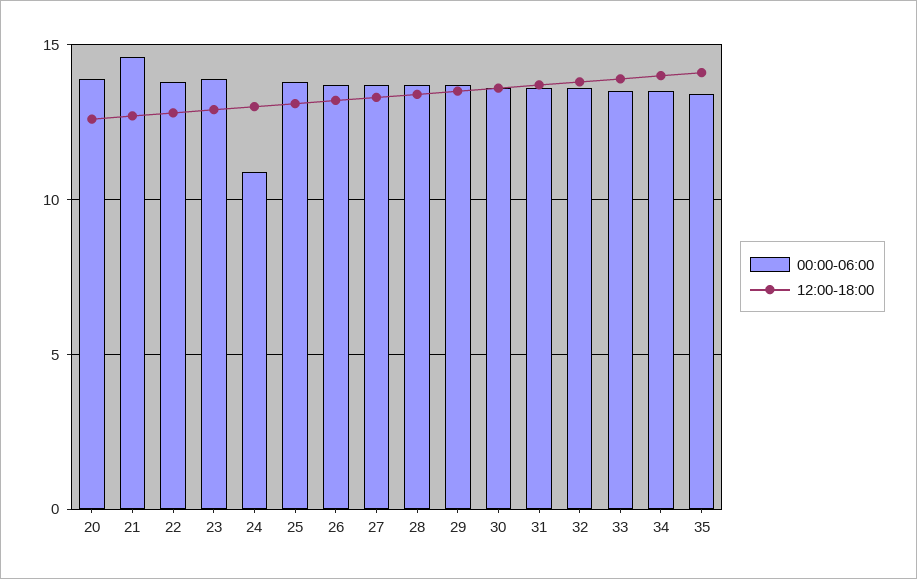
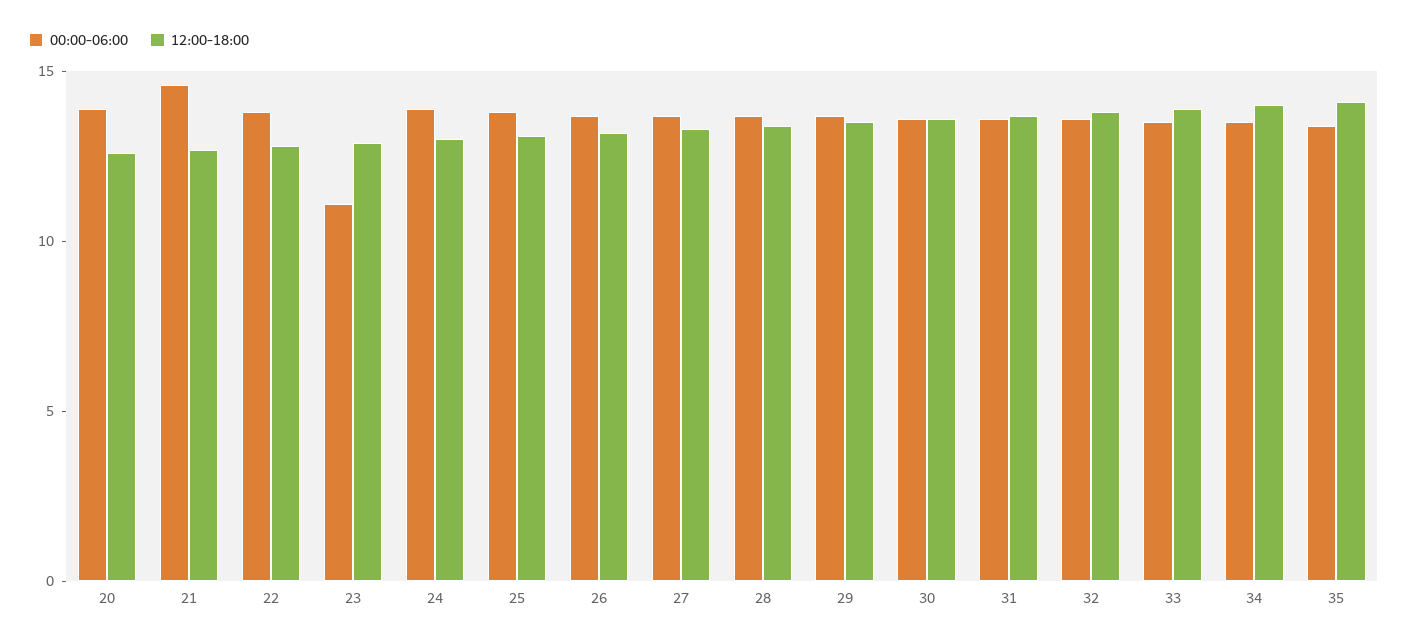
  {
    "00:00-06:00": {
      "20": 14,
      "21": 14.5,
      "22": 14,
-     "23": 14,
+     "23": 11,
-     "24": 11,
+     "24": 14,
      "25": 14,
      "26": 13.5,
      "27": 13.5,
      "28": 13.5,
      "29": 13.5,
      "30": 13.5,
      "31": 13.5,
      "32": 13.5,
      "33": 13.5,
      "34": 13.5,
      "35": 13.5
    },
    "12:00-18:00": {
      "20": 12.5,
      "21": 12.5,
      "22": 13,
      "23": 13,
      "24": 13,
      "25": 13,
      "26": 13,
      "27": 13.5,
      "28": 13.5,
      "29": 13.5,
      "30": 13.5,
      "31": 13.5,
      "32": 14,
      "33": 14,
      "34": 14,
      "35": 14
    }
  }

